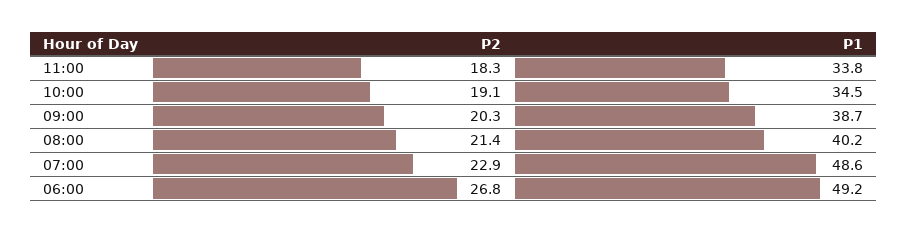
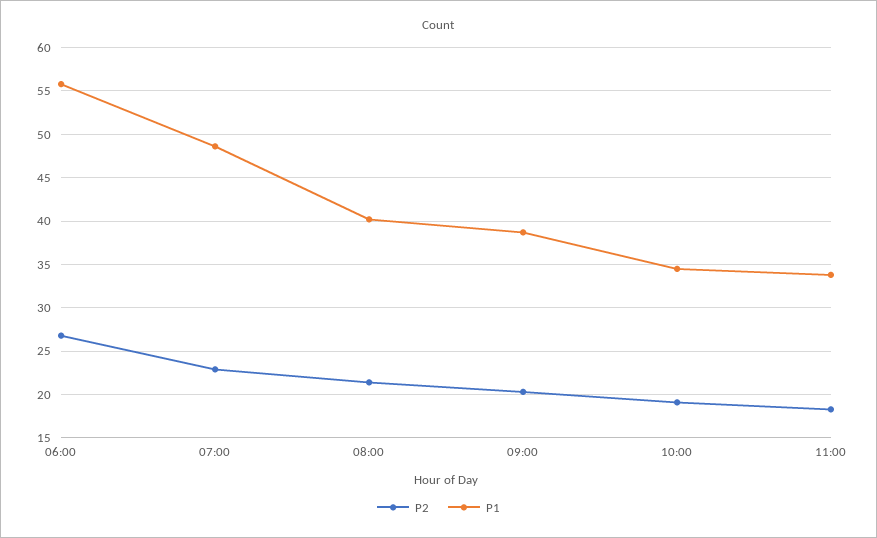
  {
    "P2": {
      "11:00": 18.3,
      "10:00": 19.1,
      "09:00": 20.3,
      "08:00": 21.4,
      "07:00": 22.9,
      "06:00": 26.8
    },
    "P1": {
      "11:00": 33.8,
      "10:00": 34.5,
      "09:00": 38.7,
      "08:00": 40.2,
      "07:00": 48.6,
-     "06:00": 49.2
+     "06:00": 56
    }
  }

